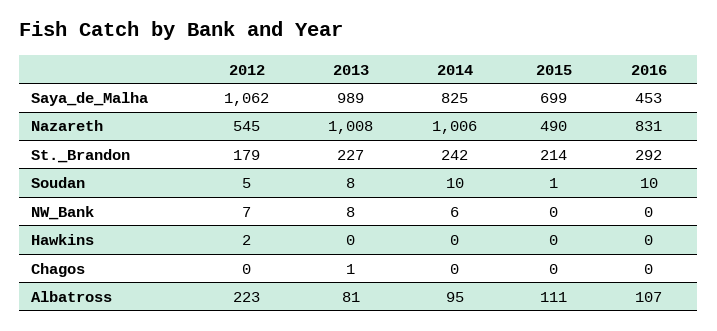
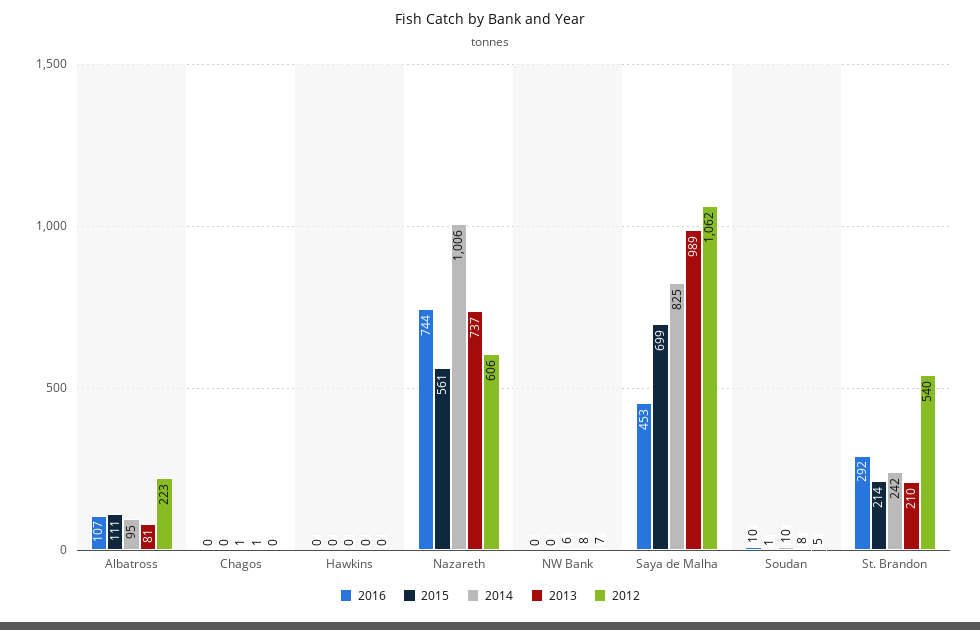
  {
    "2012": {
      "Saya_de_Malha": 1062,
-     "Nazareth": 545,
+     "Nazareth": 606,
-     "St._Brandon": 179,
+     "St._Brandon": 540,
      "Soudan": 5,
      "NW_Bank": 7,
-     "Hawkins": 2,
+     "Hawkins": 0,
      "Chagos": 0,
      "Albatross": 223
    },
    "2013": {
      "Saya_de_Malha": 989,
-     "Nazareth": 1008,
+     "Nazareth": 737,
-     "St._Brandon": 227,
+     "St._Brandon": 210,
      "Soudan": 8,
      "NW_Bank": 8,
      "Hawkins": 0,
      "Chagos": 1,
      "Albatross": 81
    },
    "2014": {
      "Saya_de_Malha": 825,
      "Nazareth": 1006,
      "St._Brandon": 242,
      "Soudan": 10,
      "NW_Bank": 6,
      "Hawkins": 0,
-     "Chagos": 0,
+     "Chagos": 1,
      "Albatross": 95
    },
    "2015": {
      "Saya_de_Malha": 699,
-     "Nazareth": 490,
+     "Nazareth": 561,
      "St._Brandon": 214,
      "Soudan": 1,
      "NW_Bank": 0,
      "Hawkins": 0,
      "Chagos": 0,
      "Albatross": 111
    },
    "2016": {
      "Saya_de_Malha": 453,
-     "Nazareth": 831,
+     "Nazareth": 744,
      "St._Brandon": 292,
      "Soudan": 10,
      "NW_Bank": 0,
      "Hawkins": 0,
      "Chagos": 0,
      "Albatross": 107
    }
  }

